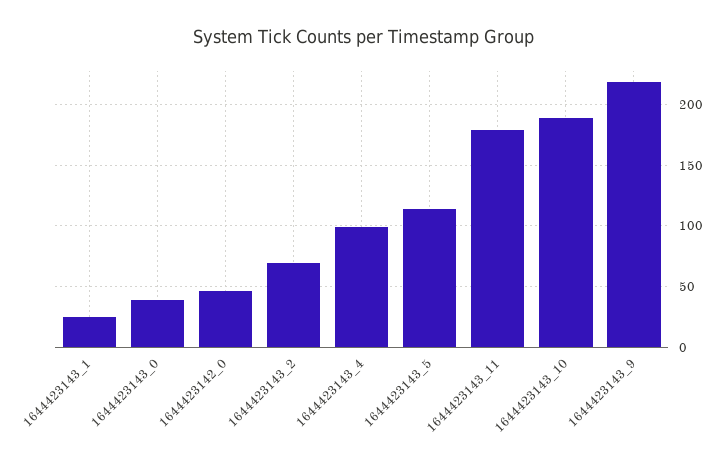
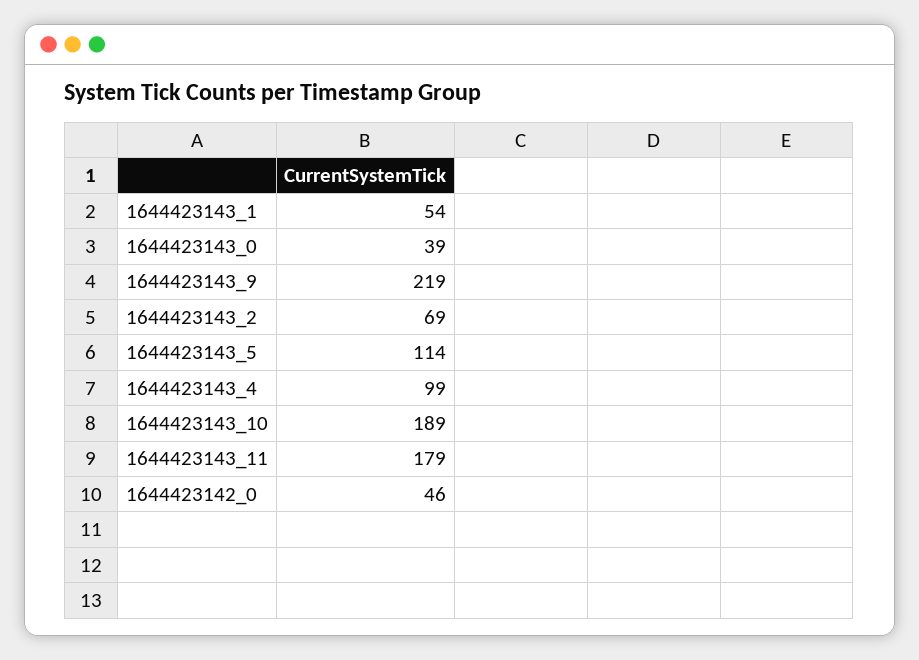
  {
-   "1644423143_1": 25,
+   "1644423143_1": 54,
    "1644423143_0": 39,
    "1644423142_0": 46,
    "1644423143_2": 69,
    "1644423143_4": 99,
    "1644423143_5": 114,
    "1644423143_11": 179,
    "1644423143_10": 189,
    "1644423143_9": 219
  }

